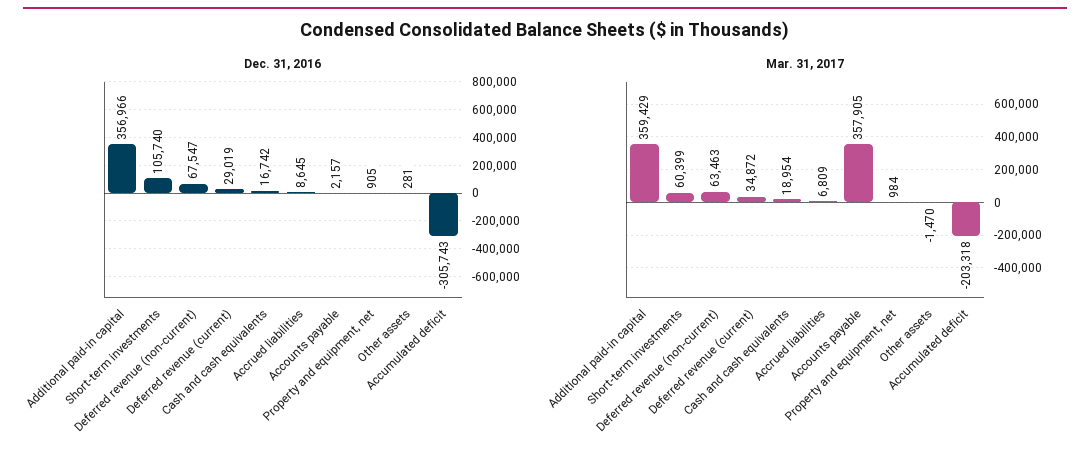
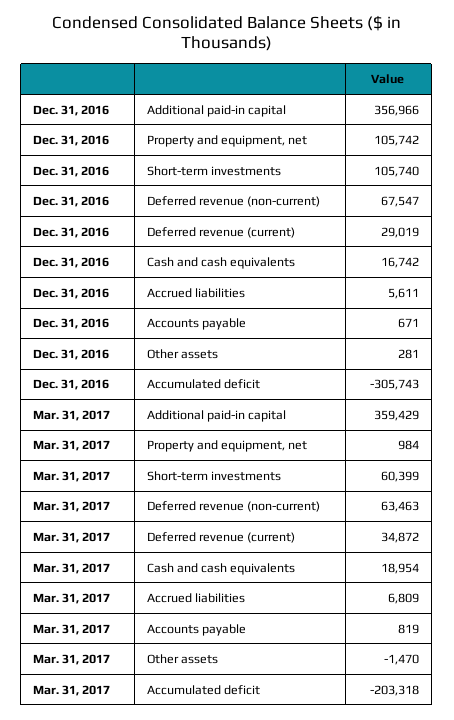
  {
    "Dec. 31, 2016": {
      "Additional paid-in capital": 356966,
      "Short-term investments": 105740,
      "Deferred revenue (non-current)": 67547,
      "Deferred revenue (current)": 29019,
      "Cash and cash equivalents": 16742,
-     "Accrued liabilities": 8645,
+     "Accrued liabilities": 5611,
-     "Accounts payable": 2157,
+     "Accounts payable": 671,
-     "Property and equipment, net": 905,
+     "Property and equipment, net": 105742,
      "Other assets": 281,
      "Accumulated deficit": -305743
    },
    "Mar. 31, 2017": {
      "Additional paid-in capital": 359429,
      "Short-term investments": 60399,
      "Deferred revenue (non-current)": 63463,
      "Deferred revenue (current)": 34872,
      "Cash and cash equivalents": 18954,
      "Accrued liabilities": 6809,
-     "Accounts payable": 357905,
+     "Accounts payable": 819,
      "Property and equipment, net": 984,
      "Other assets": -1470,
      "Accumulated deficit": -203318
    }
  }

